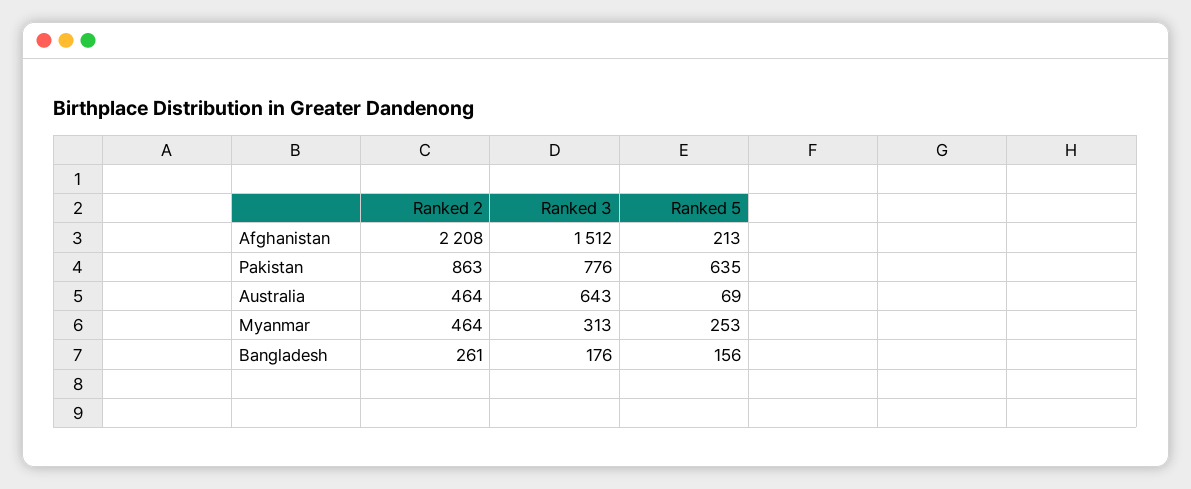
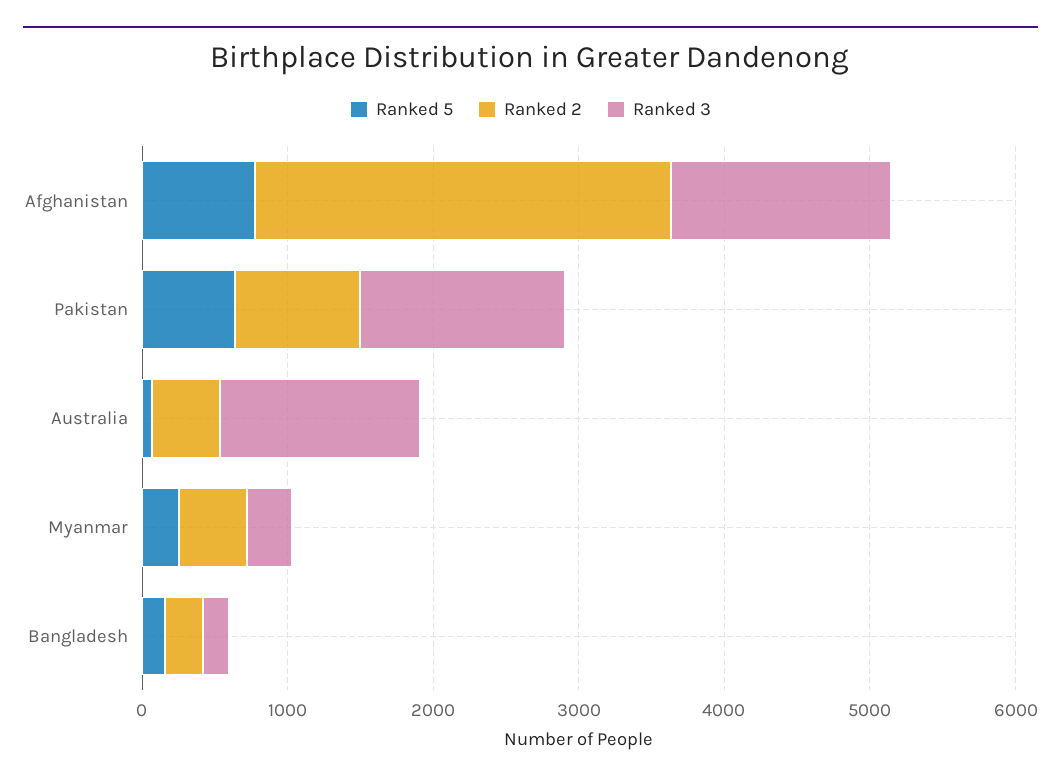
  {
    "Ranked 2": {
-     "Afghanistan": 2208,
+     "Afghanistan": 2800,
      "Pakistan": 863,
      "Australia": 464,
      "Myanmar": 464,
      "Bangladesh": 261
    },
    "Ranked 3": {
      "Afghanistan": 1512,
-     "Pakistan": 776,
+     "Pakistan": 1400,
-     "Australia": 643,
+     "Australia": 1400,
      "Myanmar": 313,
      "Bangladesh": 176
    },
    "Ranked 5": {
-     "Afghanistan": 213,
+     "Afghanistan": 800,
      "Pakistan": 635,
      "Australia": 69,
      "Myanmar": 253,
      "Bangladesh": 156
    }
  }

